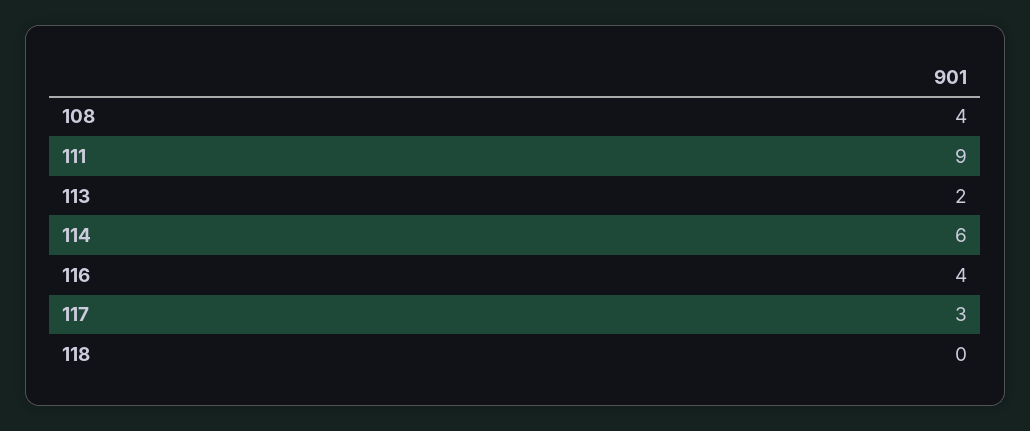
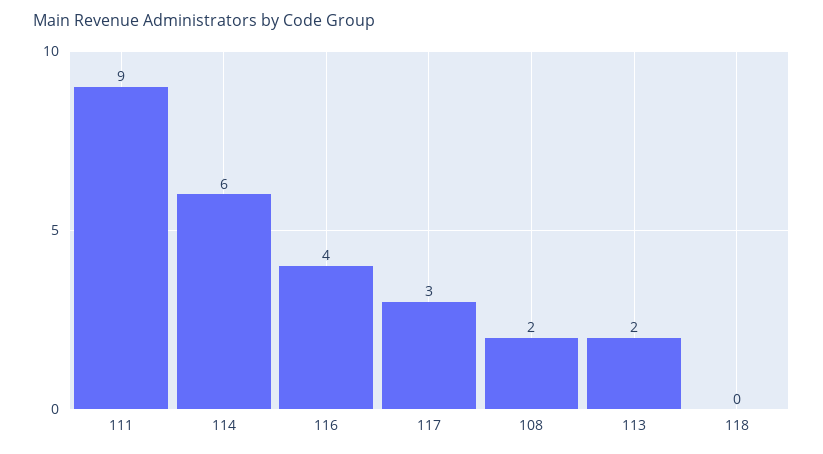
  {
-   "108": 4,
+   "108": 2,
    "111": 9,
    "113": 2,
    "114": 6,
    "116": 4,
    "117": 3,
    "118": 0
  }

